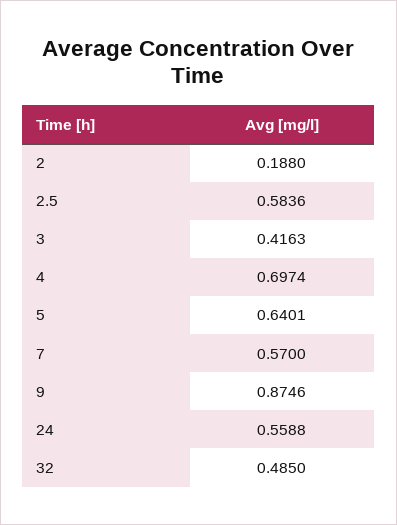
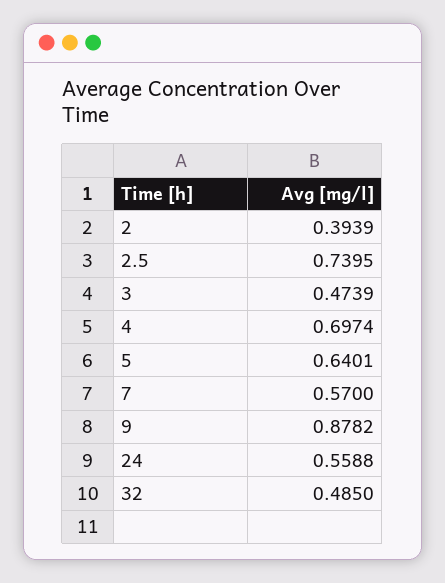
  {
-   "2": 0.188,
+   "2": 0.3939,
-   "2.5": 0.5836,
+   "2.5": 0.7395,
-   "3": 0.4163,
+   "3": 0.4739,
    "4": 0.6974,
    "5": 0.6401,
    "7": 0.57,
-   "9": 0.8746,
+   "9": 0.8782,
    "24": 0.5588,
    "32": 0.485
  }

